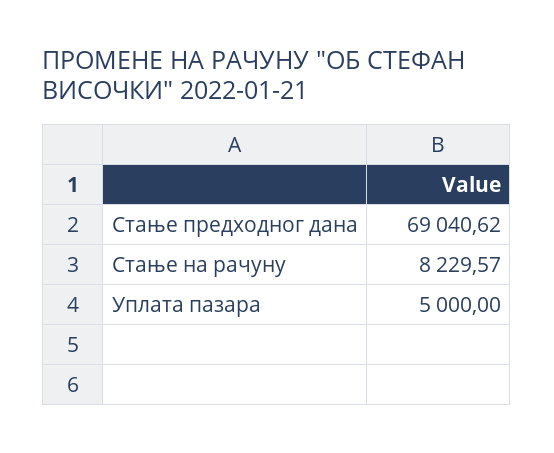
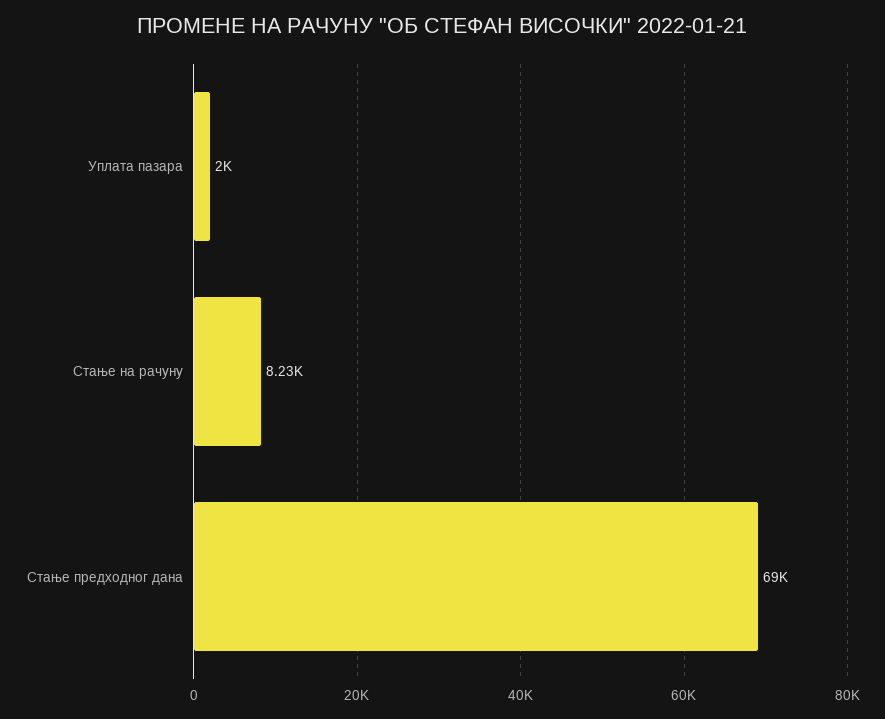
  {
    "Стање предходног дана": 69040.62,
    "Стање на рачуну": 8229.57,
-   "Уплата пазара": 5000
+   "Уплата пазара": 2000
  }

